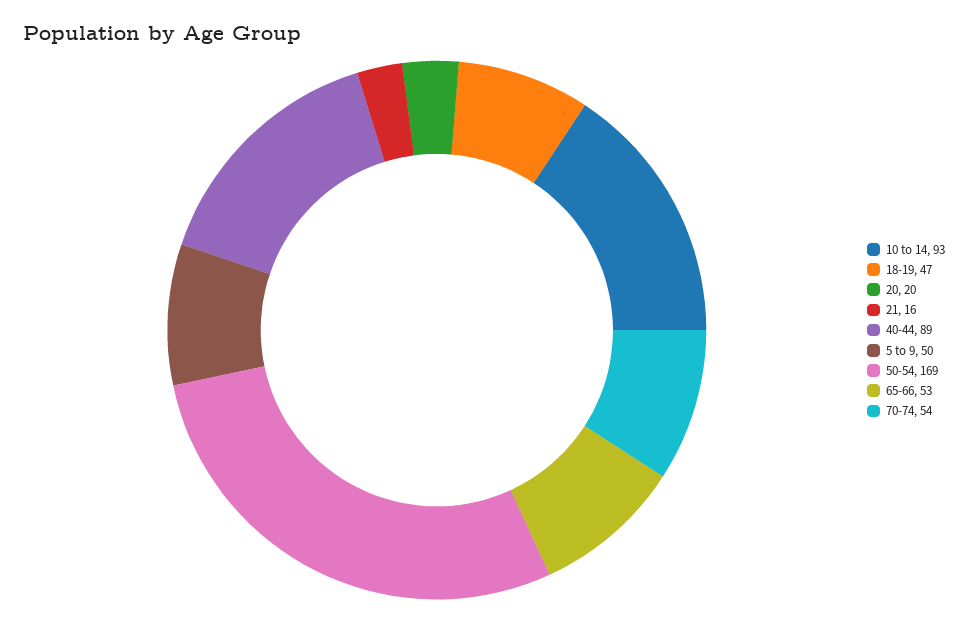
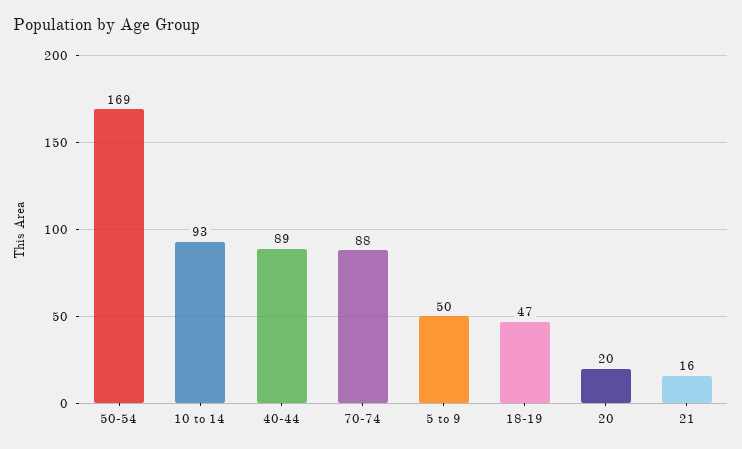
  {
    "10 to 14": 93,
    "18-19": 47,
    "20": 20,
    "21": 16,
    "40-44": 89,
    "5 to 9": 50,
    "50-54": 169,
-   "65-66": 53,
-   "70-74": 54
+   "70-74": 88
  }

